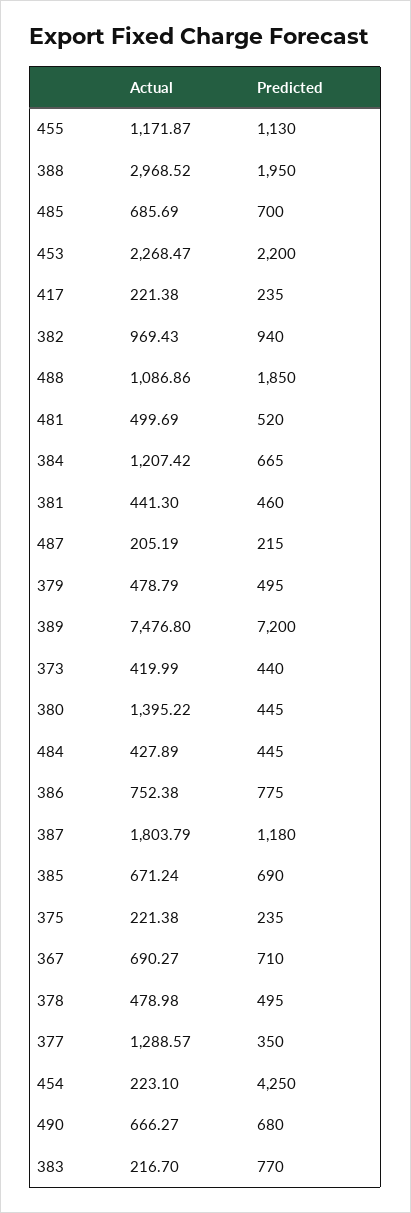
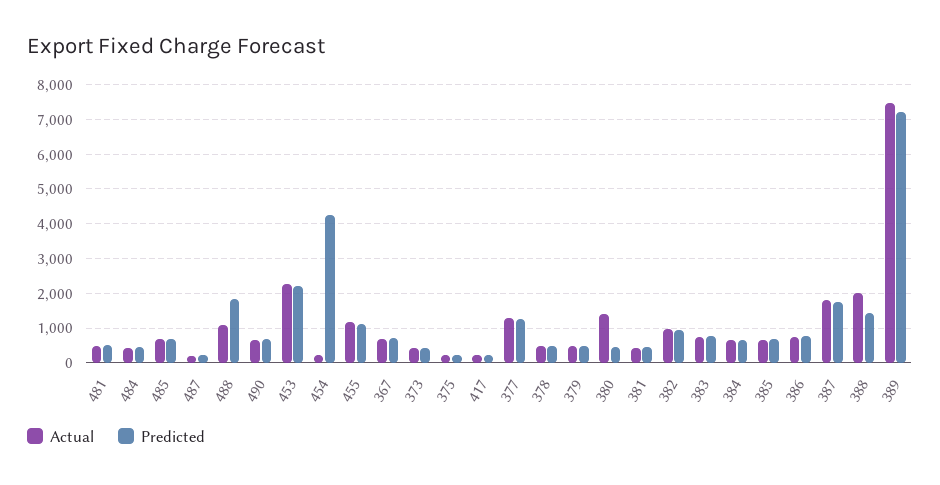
  {
    "Actual": {
      "455": 1171.87,
-     "388": 2968.52,
+     "388": 2000,
      "485": 685.69,
      "453": 2268.47,
      "417": 221.38,
      "382": 969.43,
      "488": 1086.86,
      "481": 499.69,
-     "384": 1207.42,
+     "384": 600,
      "381": 441.3,
      "487": 205.19,
      "379": 478.79,
      "389": 7476.8,
      "373": 419.99,
      "380": 1395.22,
      "484": 427.89,
      "386": 752.38,
      "387": 1803.79,
      "385": 671.24,
      "375": 221.38,
      "367": 690.27,
      "378": 478.98,
      "377": 1288.57,
      "454": 223.1,
      "490": 666.27,
-     "383": 216.7
+     "383": 800
    },
    "Predicted": {
      "455": 1130,
-     "388": 1950,
+     "388": 1400,
      "485": 700,
      "453": 2200,
      "417": 235,
      "382": 940,
      "488": 1850,
      "481": 520,
      "384": 665,
      "381": 460,
      "487": 215,
      "379": 495,
      "389": 7200,
      "373": 440,
      "380": 445,
      "484": 445,
      "386": 775,
-     "387": 1180,
+     "387": 1800,
      "385": 690,
      "375": 235,
      "367": 710,
      "378": 495,
-     "377": 350,
+     "377": 1200,
      "454": 4250,
      "490": 680,
      "383": 770
    }
  }

